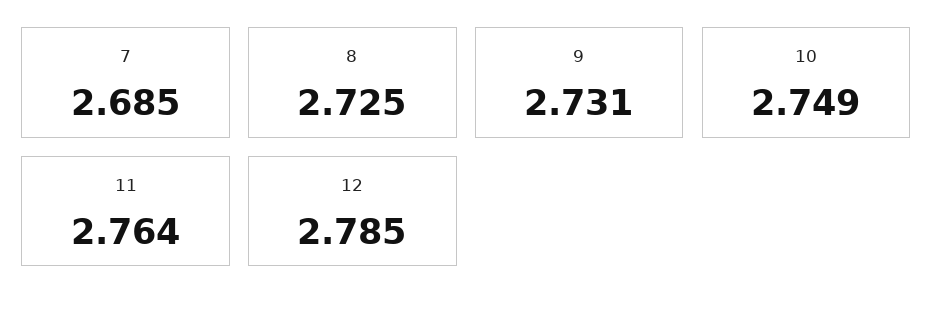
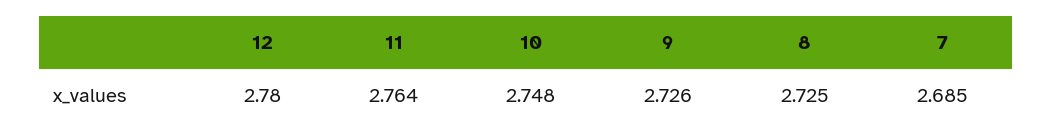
  {
    "7": 2.685,
    "8": 2.725,
-   "9": 2.731,
+   "9": 2.726,
-   "10": 2.749,
+   "10": 2.748,
    "11": 2.764,
-   "12": 2.785
+   "12": 2.78
  }

